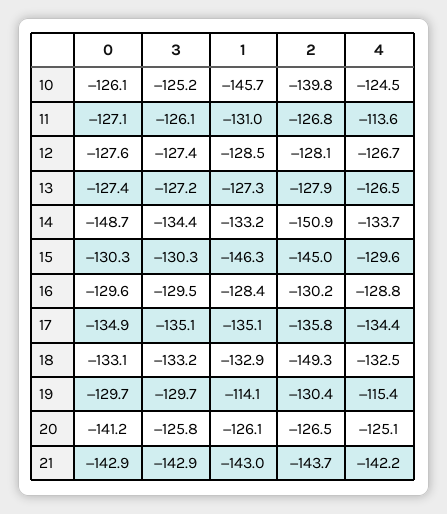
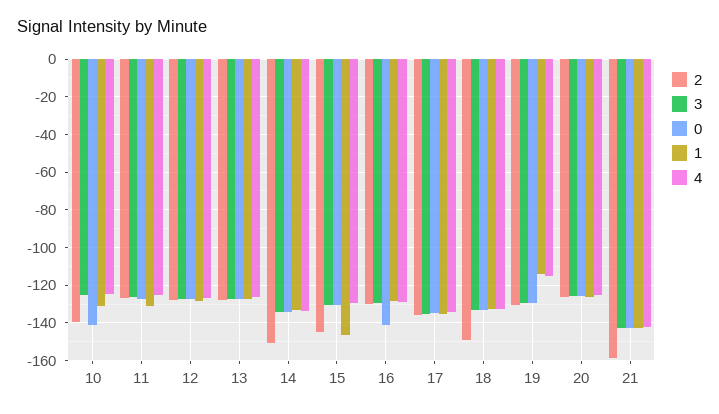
  {
    "0": {
-     "10": -126.1,
+     "10": -140,
      "11": -127.1,
      "12": -127.6,
      "13": -127.4,
-     "14": -148.7,
+     "14": -135,
      "15": -130.3,
-     "16": -129.6,
+     "16": -140,
      "17": -134.9,
      "18": -133.1,
      "19": -129.7,
-     "20": -141.2,
+     "20": -125,
      "21": -142.9
    },
    "3": {
      "10": -125.2,
      "11": -126.1,
      "12": -127.4,
      "13": -127.2,
      "14": -134.4,
      "15": -130.3,
      "16": -129.5,
      "17": -135.1,
      "18": -133.2,
      "19": -129.7,
      "20": -125.8,
      "21": -142.9
    },
    "1": {
-     "10": -145.7,
+     "10": -130,
      "11": -131,
      "12": -128.5,
      "13": -127.3,
      "14": -133.2,
      "15": -146.3,
      "16": -128.4,
      "17": -135.1,
      "18": -132.9,
      "19": -114.1,
      "20": -126.1,
      "21": -143
    },
    "2": {
      "10": -139.8,
      "11": -126.8,
      "12": -128.1,
      "13": -127.9,
      "14": -150.9,
      "15": -145,
      "16": -130.2,
      "17": -135.8,
      "18": -149.3,
      "19": -130.4,
      "20": -126.5,
-     "21": -143.7
+     "21": -160
    },
    "4": {
      "10": -124.5,
-     "11": -113.6,
+     "11": -125,
      "12": -126.7,
      "13": -126.5,
      "14": -133.7,
      "15": -129.6,
      "16": -128.8,
      "17": -134.4,
      "18": -132.5,
      "19": -115.4,
      "20": -125.1,
      "21": -142.2
    }
  }

